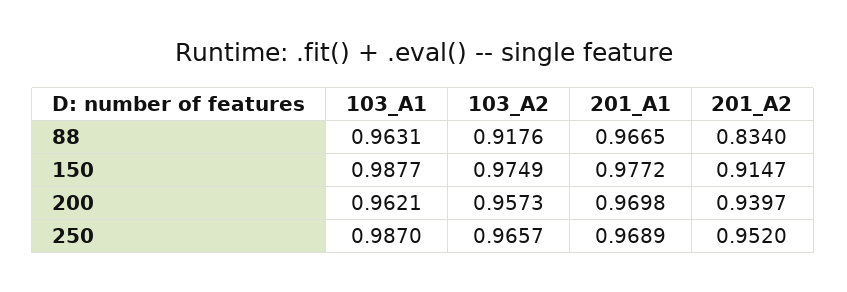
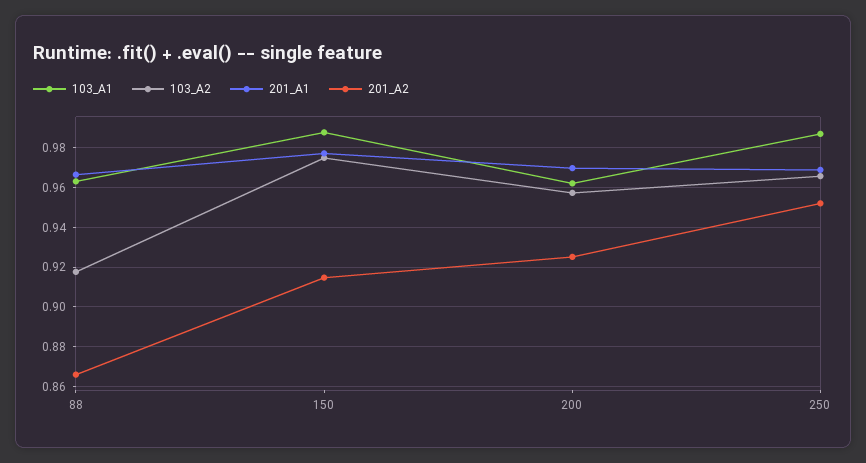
  {
    "103_A1": {
      "88": 0.9631,
      "150": 0.9877,
      "200": 0.9621,
      "250": 0.987
    },
    "103_A2": {
      "88": 0.9176,
      "150": 0.9749,
      "200": 0.9573,
      "250": 0.9657
    },
    "201_A1": {
      "88": 0.9665,
      "150": 0.9772,
      "200": 0.9698,
      "250": 0.9689
    },
    "201_A2": {
-     "88": 0.834,
+     "88": 0.865,
      "150": 0.9147,
-     "200": 0.9397,
+     "200": 0.925,
      "250": 0.952
    }
  }

